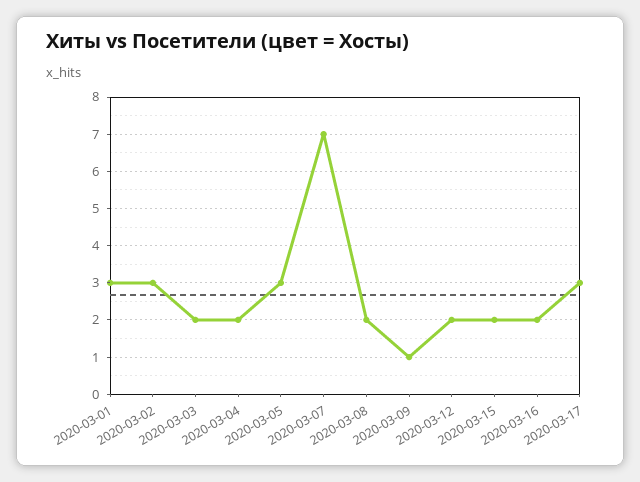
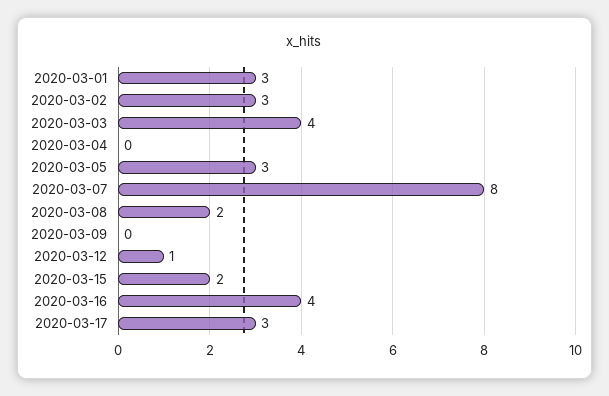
  {
    "2020-03-01": 3,
    "2020-03-02": 3,
-   "2020-03-03": 2,
+   "2020-03-03": 4,
-   "2020-03-04": 2,
+   "2020-03-04": 0,
    "2020-03-05": 3,
-   "2020-03-07": 7,
+   "2020-03-07": 8,
    "2020-03-08": 2,
-   "2020-03-09": 1,
+   "2020-03-09": 0,
-   "2020-03-12": 2,
+   "2020-03-12": 1,
    "2020-03-15": 2,
-   "2020-03-16": 2,
+   "2020-03-16": 4,
    "2020-03-17": 3
  }

